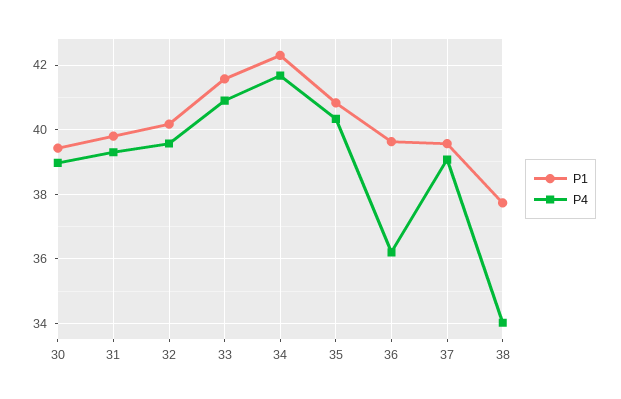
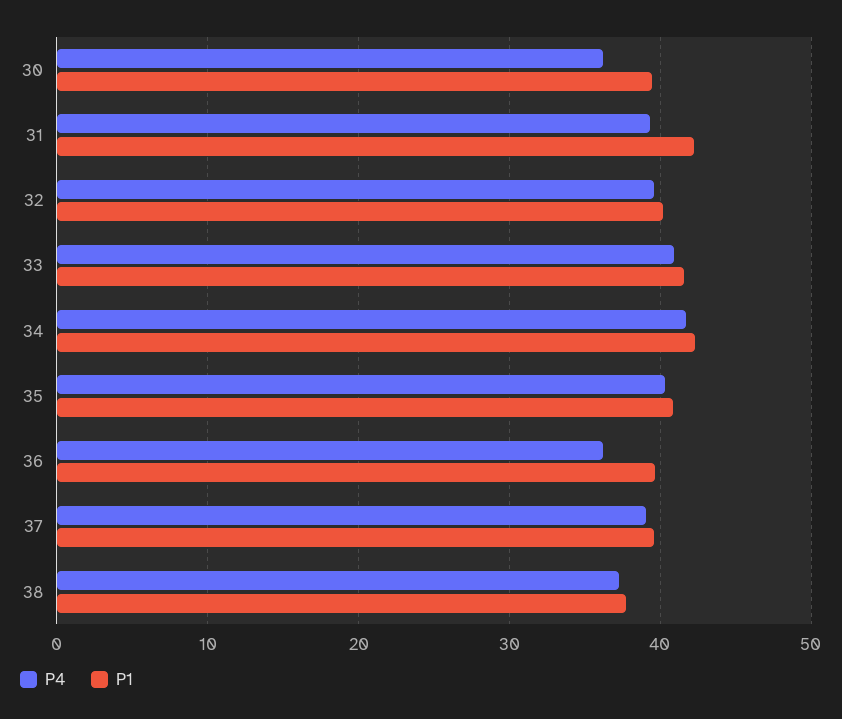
  {
    "P1": {
      "30": 39.4,
-     "31": 39.8,
+     "31": 42,
      "32": 40.2,
      "33": 41.6,
      "34": 42.4,
      "35": 40.8,
      "36": 39.6,
      "37": 39.6,
      "38": 37.8
    },
    "P4": {
-     "30": 39,
+     "30": 36,
      "31": 39.4,
      "32": 39.6,
      "33": 41,
      "34": 41.6,
      "35": 40.4,
      "36": 36.2,
      "37": 39,
-     "38": 34
+     "38": 37
    }
  }

